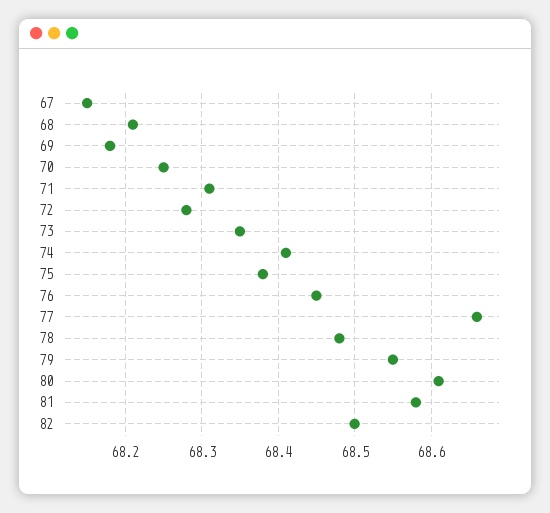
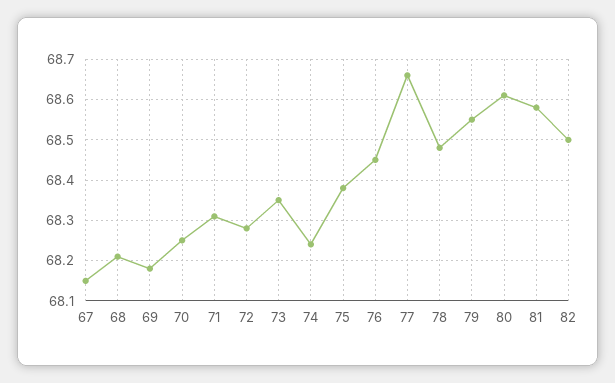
  {
    "67": 68.15,
    "68": 68.21,
    "69": 68.18,
    "70": 68.25,
    "71": 68.31,
    "72": 68.28,
    "73": 68.35,
-   "74": 68.41,
+   "74": 68.25,
    "75": 68.38,
    "76": 68.45,
    "77": 68.66,
    "78": 68.48,
    "79": 68.55,
    "80": 68.61,
    "81": 68.58,
    "82": 68.5
  }

